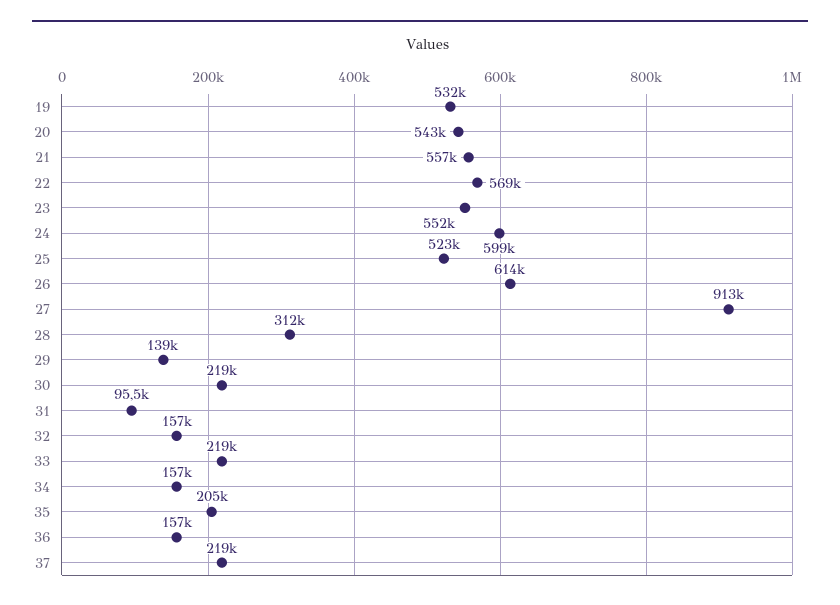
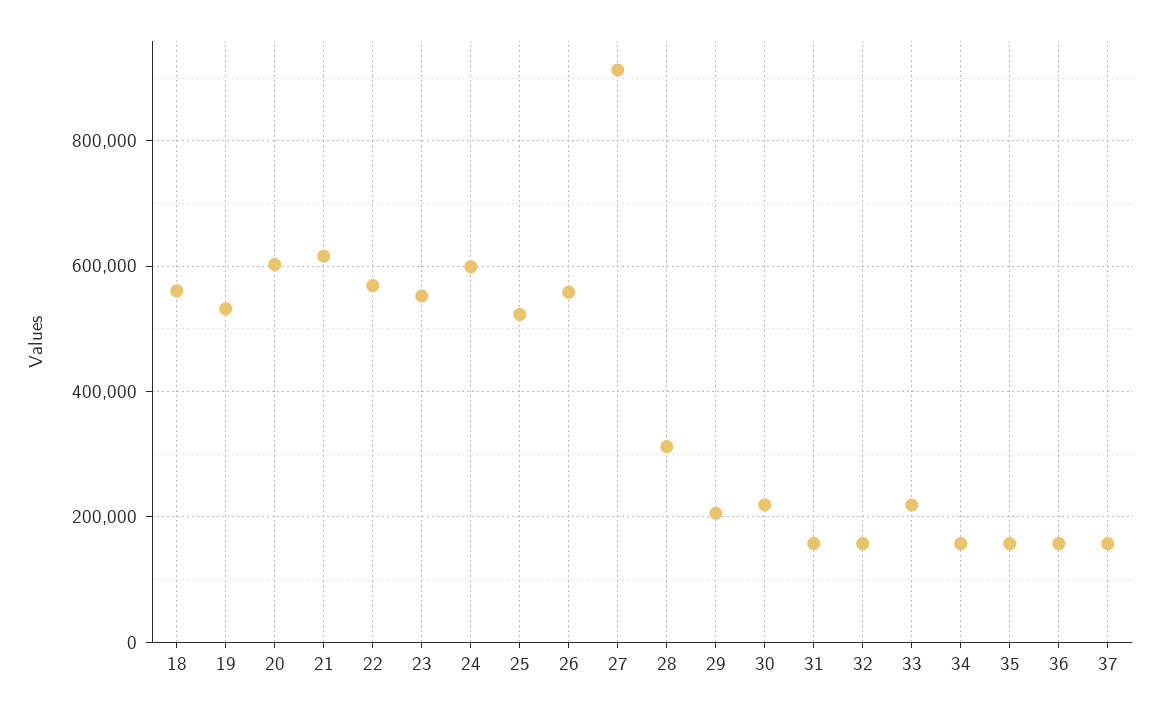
  {
    "19": 532000,
-   "20": 543000,
+   "20": 600000,
-   "21": 557000,
+   "21": 620000,
    "22": 569000,
    "23": 552000,
    "24": 599000,
    "25": 523000,
-   "26": 614000,
+   "26": 560000,
    "27": 913000,
    "28": 312000,
-   "29": 139000,
+   "29": 200000,
    "30": 219000,
-   "31": 95500,
+   "31": 160000,
    "32": 157000,
    "33": 219000,
    "34": 157000,
-   "35": 205000,
+   "35": 160000,
    "36": 157000,
-   "37": 219000
+   "37": 160000,
+   "18": 560000
  }

